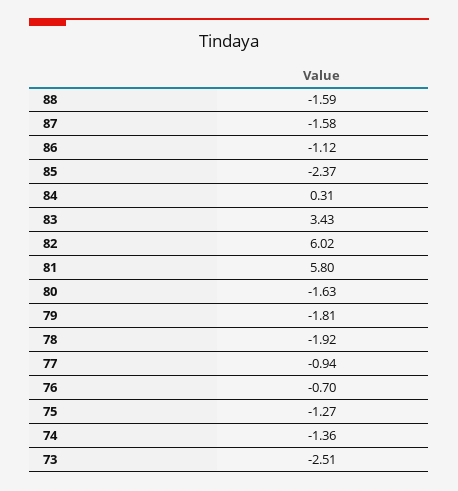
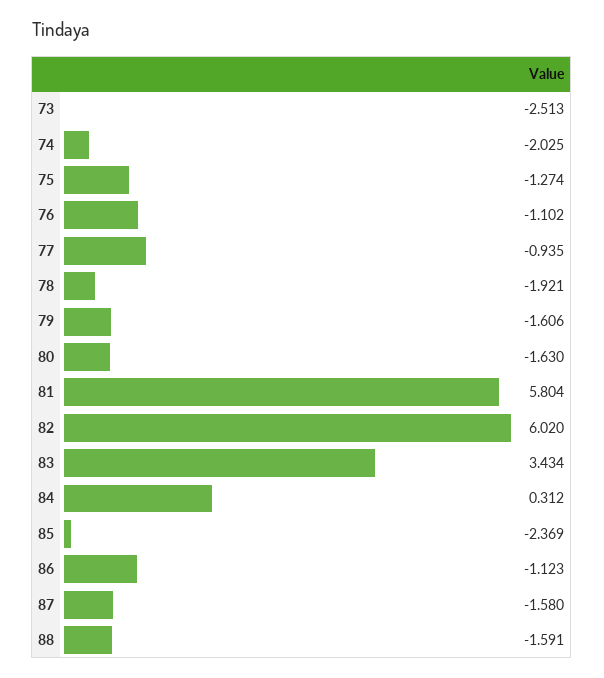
  {
    "88": -1.591,
    "87": -1.58,
    "86": -1.123,
    "85": -2.369,
    "84": 0.312,
    "83": 3.434,
    "82": 6.02,
    "81": 5.804,
    "80": -1.63,
-   "79": -1.81,
+   "79": -1.606,
    "78": -1.921,
    "77": -0.935,
-   "76": -0.7,
+   "76": -1.102,
    "75": -1.274,
-   "74": -1.36,
+   "74": -2.025,
    "73": -2.513
  }

